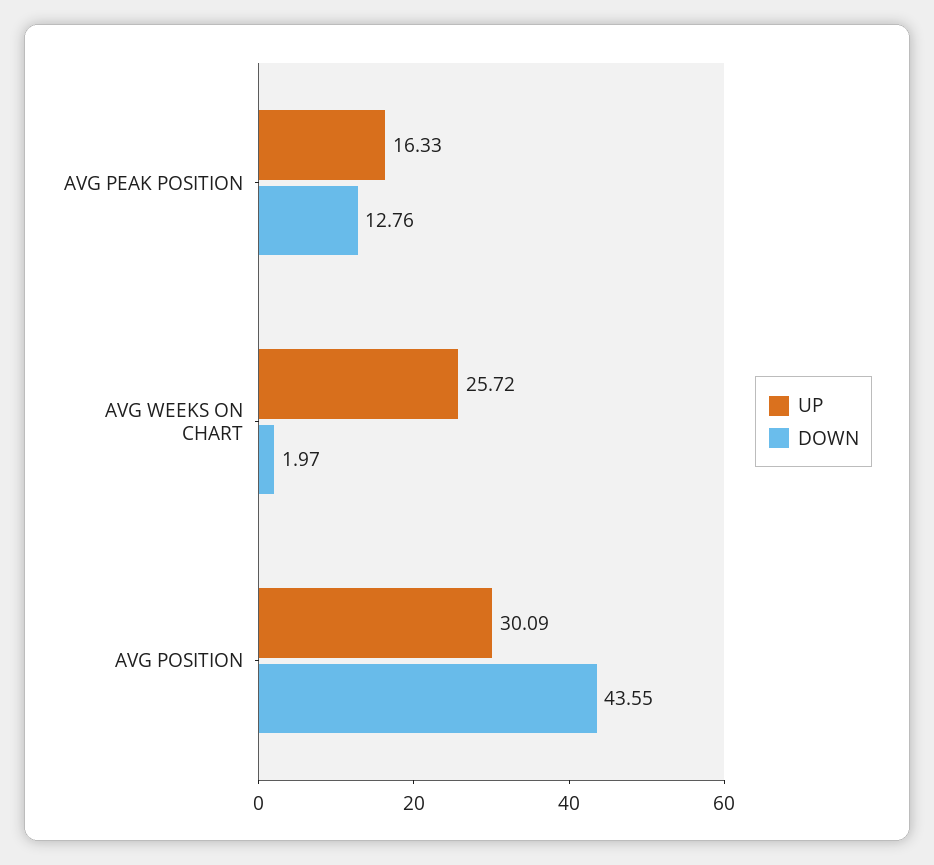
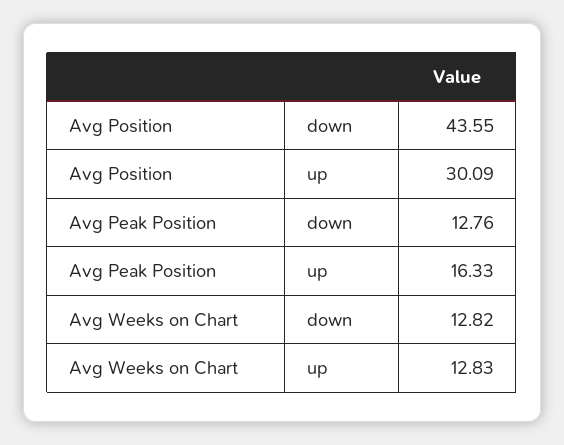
  {
    "UP": {
      "AVG PEAK POSITION": 16.33,
-     "AVG WEEKS ON CHART": 25.72,
+     "AVG WEEKS ON CHART": 12.83,
      "AVG POSITION": 30.09
    },
    "DOWN": {
      "AVG PEAK POSITION": 12.76,
-     "AVG WEEKS ON CHART": 1.97,
+     "AVG WEEKS ON CHART": 12.82,
      "AVG POSITION": 43.55
    }
  }

